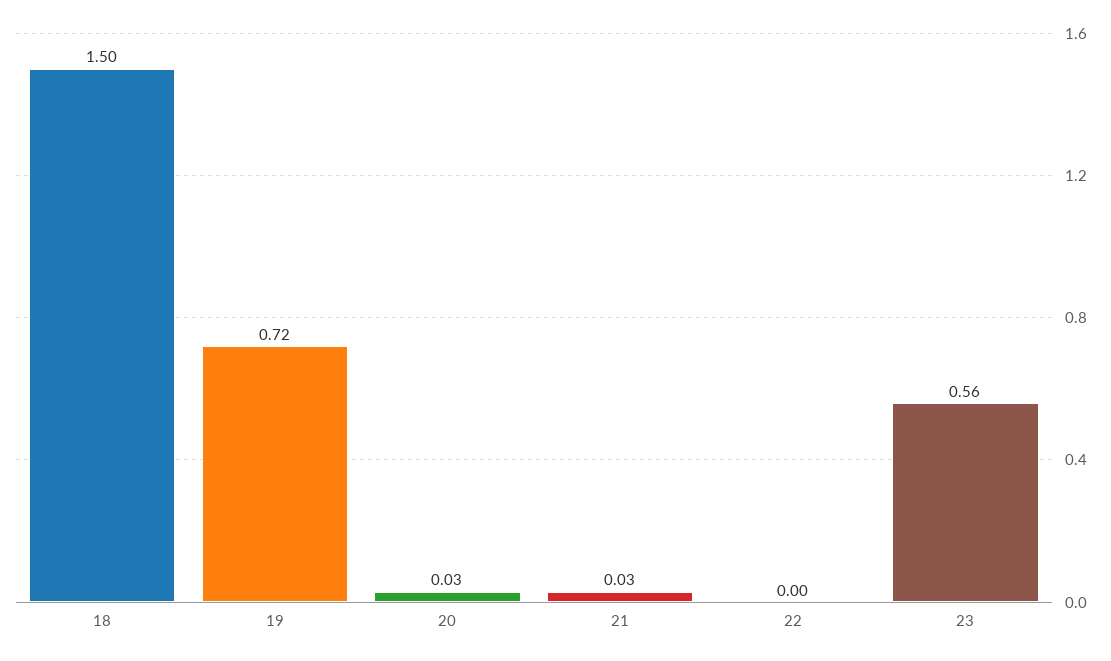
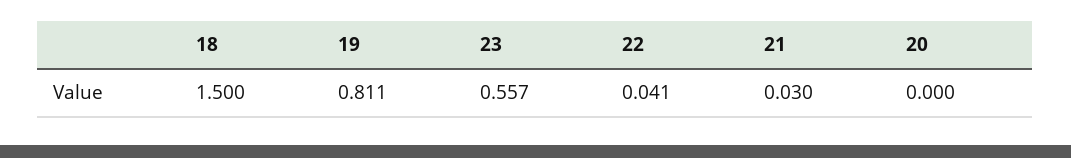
  {
    "18": 1.5,
-   "19": 0.72,
+   "19": 0.811,
-   "20": 0.03,
+   "20": 0,
    "21": 0.03,
-   "22": 0,
+   "22": 0.041,
    "23": 0.557
  }

